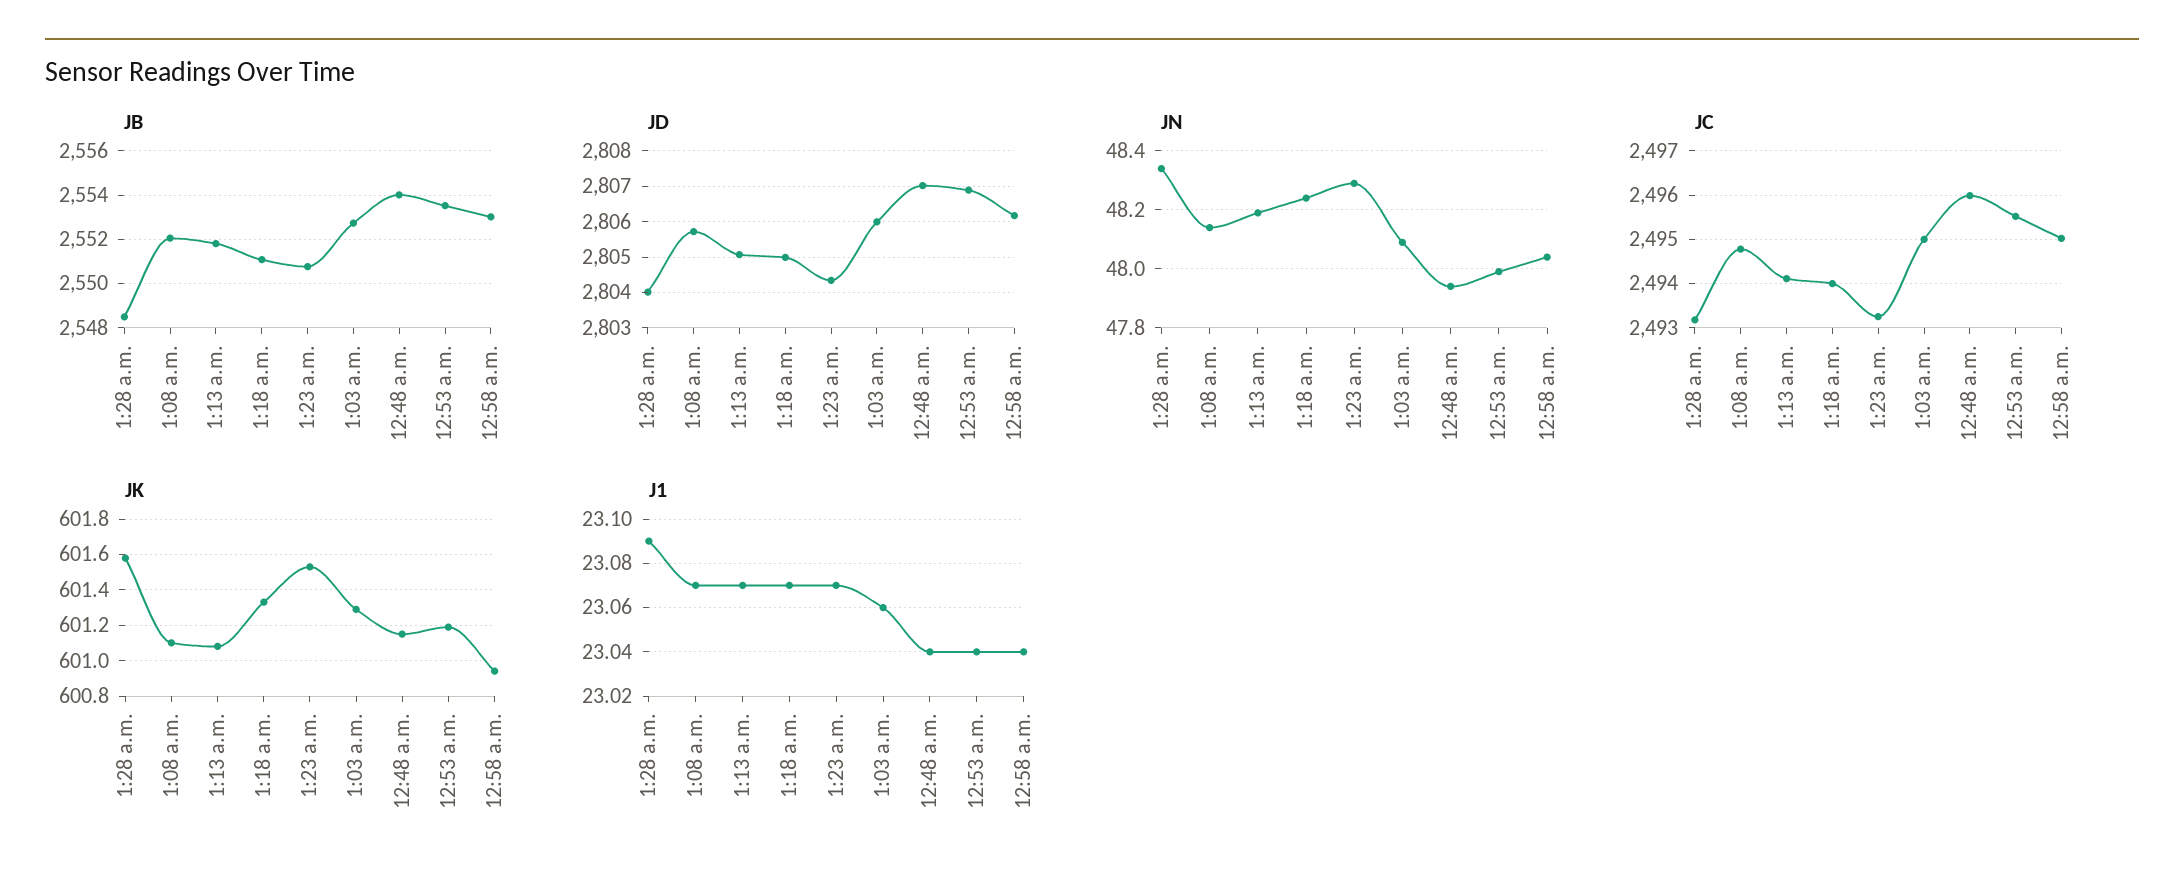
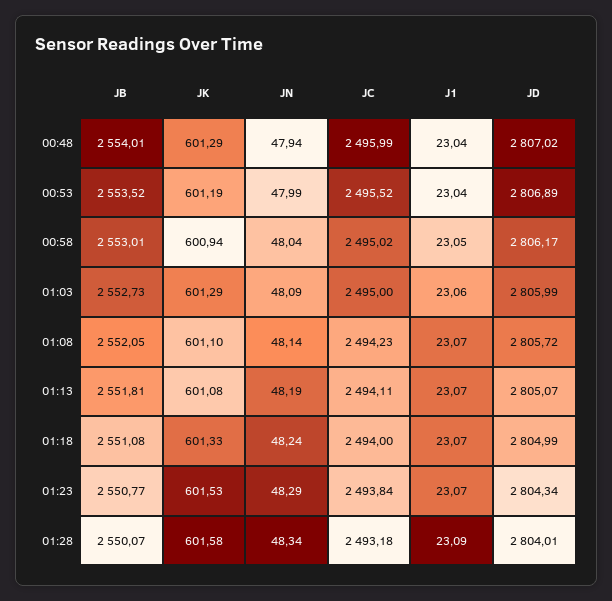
  {
    "JB": {
-     "1:28 a.m.": 2548.5,
+     "1:28 a.m.": 2550.07,
      "1:08 a.m.": 2552.05,
      "1:13 a.m.": 2551.81,
      "1:18 a.m.": 2551.08,
      "1:23 a.m.": 2550.77,
      "1:03 a.m.": 2552.73,
      "12:48 a.m.": 2554.01,
      "12:53 a.m.": 2553.52,
      "12:58 a.m.": 2553.01
    },
    "JD": {
      "1:28 a.m.": 2804.01,
      "1:08 a.m.": 2805.72,
      "1:13 a.m.": 2805.07,
      "1:18 a.m.": 2804.99,
      "1:23 a.m.": 2804.34,
      "1:03 a.m.": 2805.99,
      "12:48 a.m.": 2807.02,
      "12:53 a.m.": 2806.89,
      "12:58 a.m.": 2806.17
    },
    "JN": {
      "1:28 a.m.": 48.34,
      "1:08 a.m.": 48.14,
      "1:13 a.m.": 48.19,
      "1:18 a.m.": 48.24,
      "1:23 a.m.": 48.29,
      "1:03 a.m.": 48.09,
      "12:48 a.m.": 47.94,
      "12:53 a.m.": 47.99,
      "12:58 a.m.": 48.04
    },
    "JC": {
      "1:28 a.m.": 2493.18,
-     "1:08 a.m.": 2494.8,
+     "1:08 a.m.": 2494.23,
      "1:13 a.m.": 2494.11,
      "1:18 a.m.": 2494,
-     "1:23 a.m.": 2493.2,
+     "1:23 a.m.": 2493.84,
      "1:03 a.m.": 2495,
      "12:48 a.m.": 2495.99,
      "12:53 a.m.": 2495.52,
      "12:58 a.m.": 2495.02
    },
    "JK": {
      "1:28 a.m.": 601.58,
      "1:08 a.m.": 601.1,
      "1:13 a.m.": 601.08,
      "1:18 a.m.": 601.33,
      "1:23 a.m.": 601.53,
      "1:03 a.m.": 601.29,
-     "12:48 a.m.": 601.15,
+     "12:48 a.m.": 601.29,
      "12:53 a.m.": 601.19,
      "12:58 a.m.": 600.94
    },
    "J1": {
      "1:28 a.m.": 23.09,
      "1:08 a.m.": 23.07,
      "1:13 a.m.": 23.07,
      "1:18 a.m.": 23.07,
      "1:23 a.m.": 23.07,
      "1:03 a.m.": 23.06,
      "12:48 a.m.": 23.04,
      "12:53 a.m.": 23.04,
-     "12:58 a.m.": 23.04
+     "12:58 a.m.": 23.05
    }
  }

